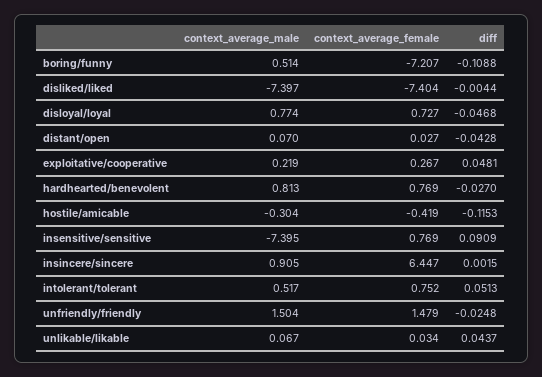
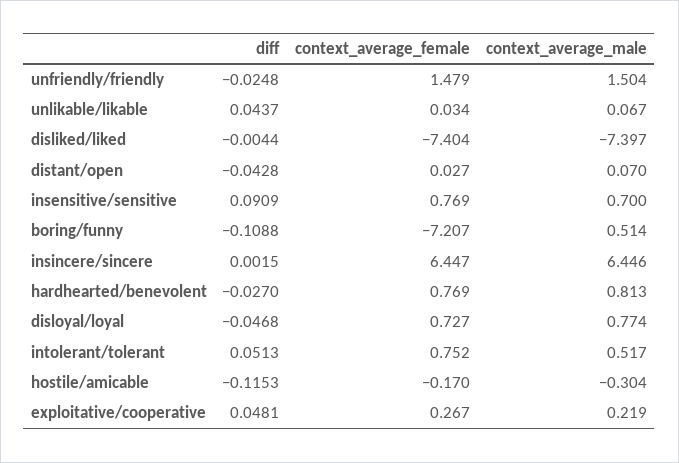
  {
    "context_average_male": {
      "boring/funny": 0.514,
      "disliked/liked": -7.397,
      "disloyal/loyal": 0.774,
      "distant/open": 0.07,
      "exploitative/cooperative": 0.219,
      "hardhearted/benevolent": 0.813,
      "hostile/amicable": -0.304,
-     "insensitive/sensitive": -7.395,
+     "insensitive/sensitive": 0.7,
-     "insincere/sincere": 0.905,
+     "insincere/sincere": 6.446,
      "intolerant/tolerant": 0.517,
      "unfriendly/friendly": 1.504,
      "unlikable/likable": 0.067
    },
    "context_average_female": {
      "boring/funny": -7.207,
      "disliked/liked": -7.404,
      "disloyal/loyal": 0.727,
      "distant/open": 0.027,
      "exploitative/cooperative": 0.267,
      "hardhearted/benevolent": 0.769,
-     "hostile/amicable": -0.419,
+     "hostile/amicable": -0.17,
      "insensitive/sensitive": 0.769,
      "insincere/sincere": 6.447,
      "intolerant/tolerant": 0.752,
      "unfriendly/friendly": 1.479,
      "unlikable/likable": 0.034
    },
    "diff": {
      "boring/funny": -0.1088,
      "disliked/liked": -0.0044,
      "disloyal/loyal": -0.0468,
      "distant/open": -0.0428,
      "exploitative/cooperative": 0.0481,
      "hardhearted/benevolent": -0.027,
      "hostile/amicable": -0.1153,
      "insensitive/sensitive": 0.0909,
      "insincere/sincere": 0.0015,
      "intolerant/tolerant": 0.0513,
      "unfriendly/friendly": -0.0248,
      "unlikable/likable": 0.0437
    }
  }

